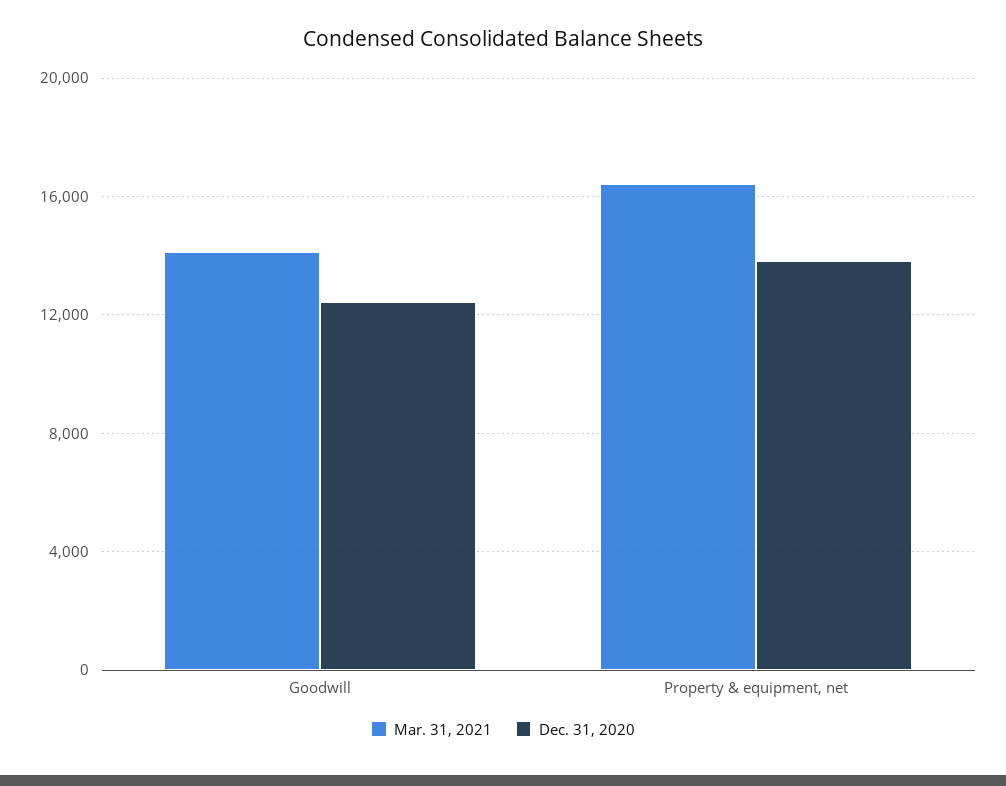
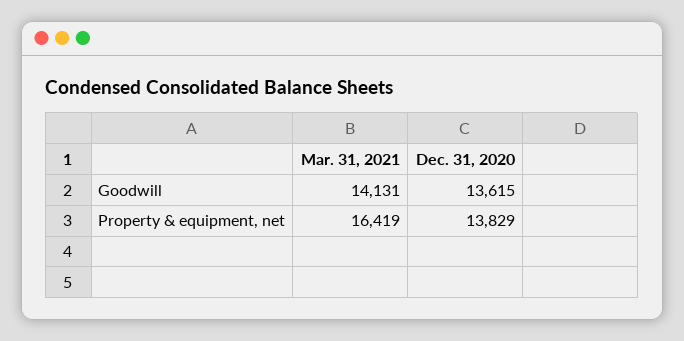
  {
    "Mar. 31, 2021": {
      "Goodwill": 14131,
      "Property & equipment, net": 16419
    },
    "Dec. 31, 2020": {
-     "Goodwill": 12500,
+     "Goodwill": 13615,
      "Property & equipment, net": 13829
    }
  }

